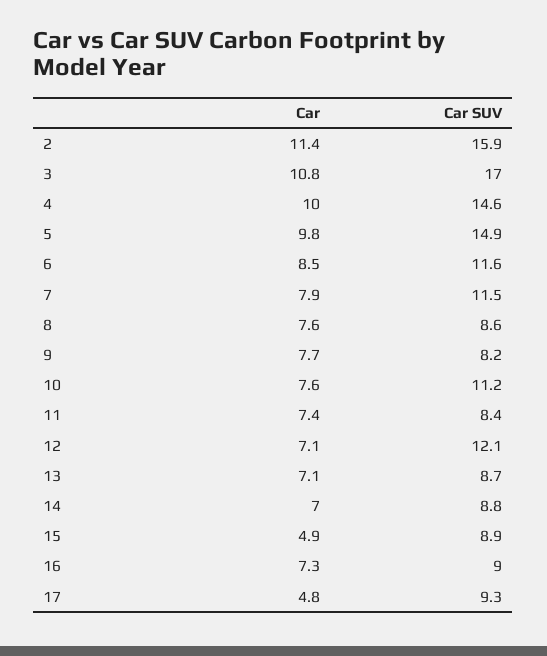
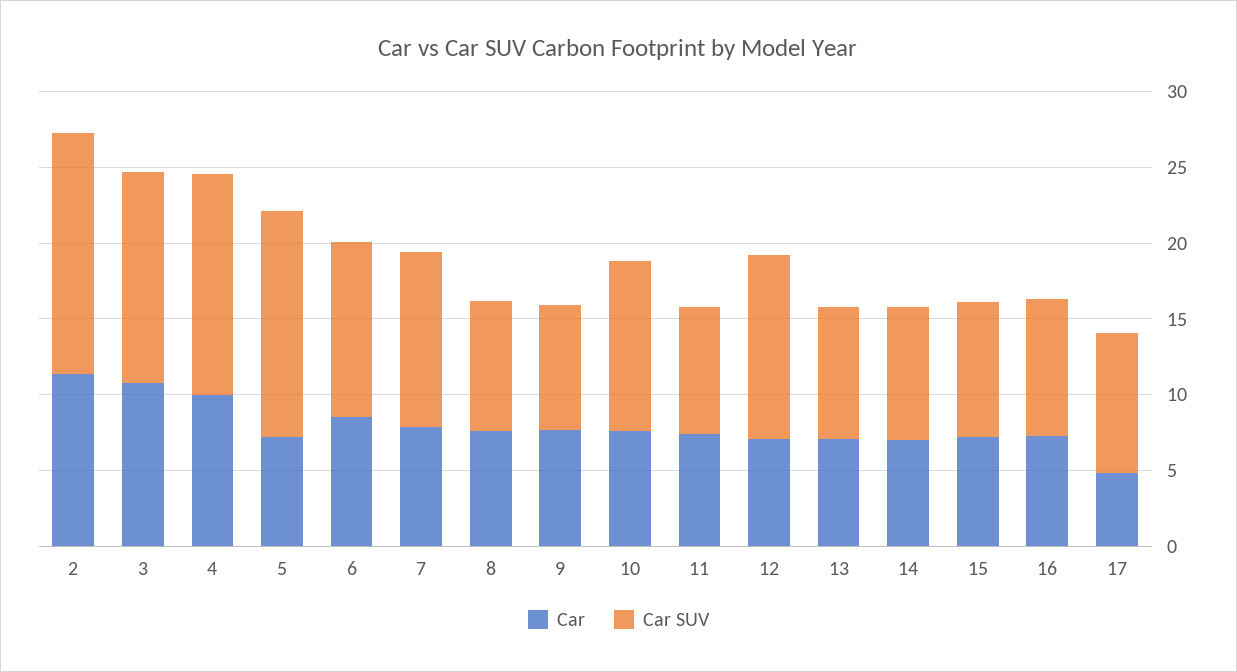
  {
    "Car": {
      "2": 11.4,
      "3": 10.8,
      "4": 10,
-     "5": 9.8,
+     "5": 7,
      "6": 8.5,
      "7": 7.9,
      "8": 7.6,
      "9": 7.7,
      "10": 7.6,
      "11": 7.4,
      "12": 7.1,
      "13": 7.1,
      "14": 7,
-     "15": 4.9,
+     "15": 7,
      "16": 7.3,
      "17": 4.8
    },
    "Car SUV": {
      "2": 15.9,
-     "3": 17,
+     "3": 14,
      "4": 14.6,
      "5": 14.9,
      "6": 11.6,
      "7": 11.5,
      "8": 8.6,
      "9": 8.2,
      "10": 11.2,
      "11": 8.4,
      "12": 12.1,
      "13": 8.7,
      "14": 8.8,
      "15": 8.9,
      "16": 9,
      "17": 9.3
    }
  }

